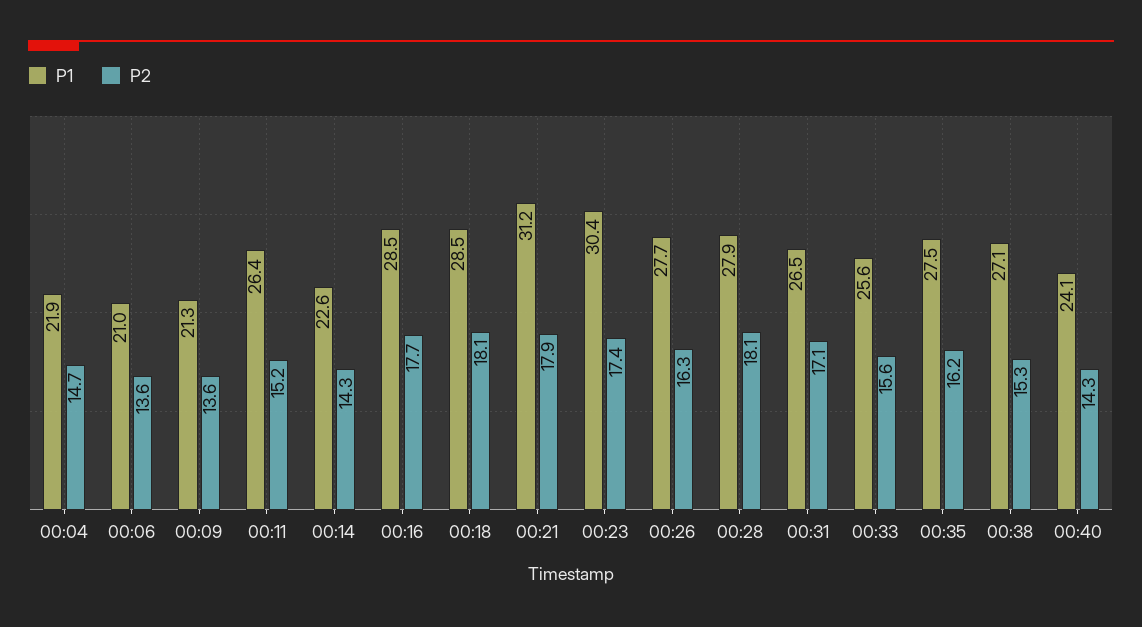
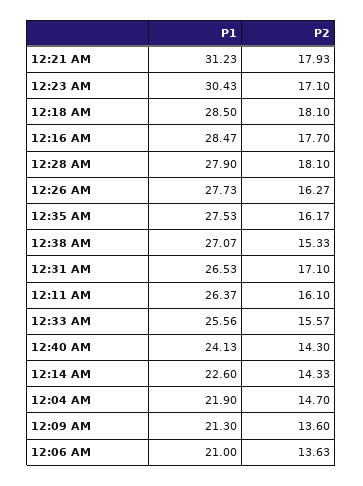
  {
    "P1": {
      "00:04": 21.9,
      "00:06": 21,
      "00:09": 21.3,
      "00:11": 26.37,
      "00:14": 22.6,
      "00:16": 28.47,
      "00:18": 28.5,
      "00:21": 31.23,
      "00:23": 30.43,
      "00:26": 27.73,
      "00:28": 27.9,
      "00:31": 26.53,
      "00:33": 25.56,
      "00:35": 27.53,
      "00:38": 27.07,
      "00:40": 24.13
    },
    "P2": {
      "00:04": 14.7,
      "00:06": 13.63,
      "00:09": 13.6,
-     "00:11": 15.2,
+     "00:11": 16.1,
      "00:14": 14.33,
      "00:16": 17.7,
      "00:18": 18.1,
      "00:21": 17.93,
-     "00:23": 17.4,
+     "00:23": 17.1,
      "00:26": 16.27,
      "00:28": 18.1,
      "00:31": 17.1,
      "00:33": 15.57,
      "00:35": 16.17,
      "00:38": 15.33,
      "00:40": 14.3
    }
  }

